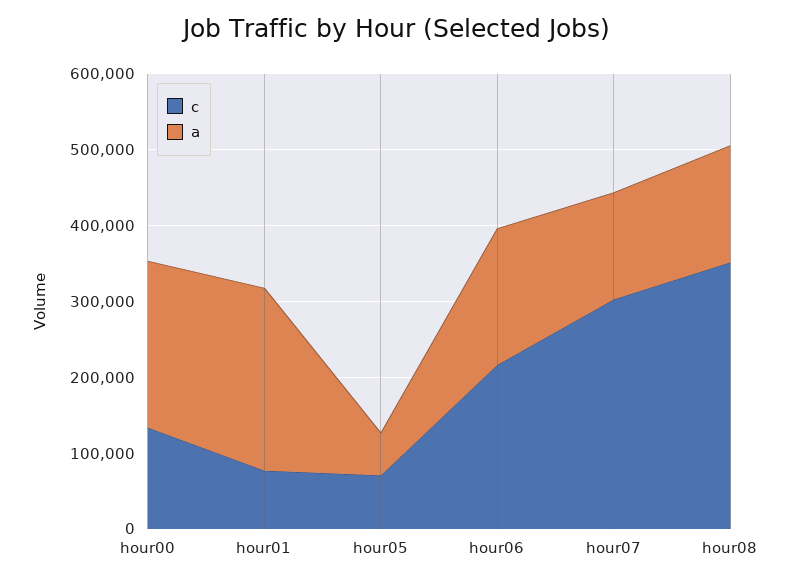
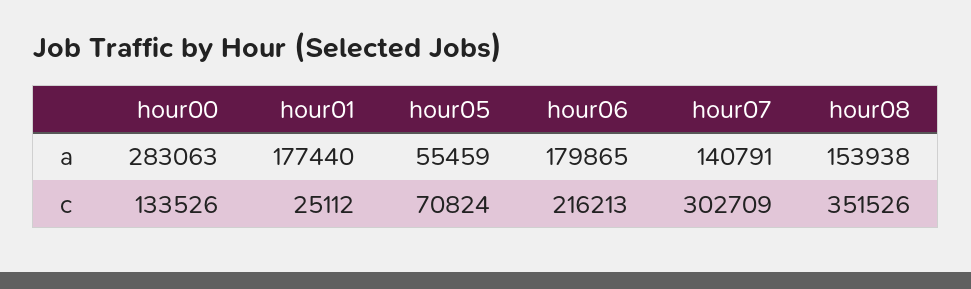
  {
    "c": {
      "hour00": 133526,
-     "hour01": 80000,
+     "hour01": 25112,
      "hour05": 70824,
      "hour06": 216213,
      "hour07": 302709,
      "hour08": 351526
    },
    "a": {
-     "hour00": 220000,
+     "hour00": 283063,
-     "hour01": 240000,
+     "hour01": 177440,
      "hour05": 55459,
      "hour06": 179865,
      "hour07": 140791,
      "hour08": 153938
    }
  }

